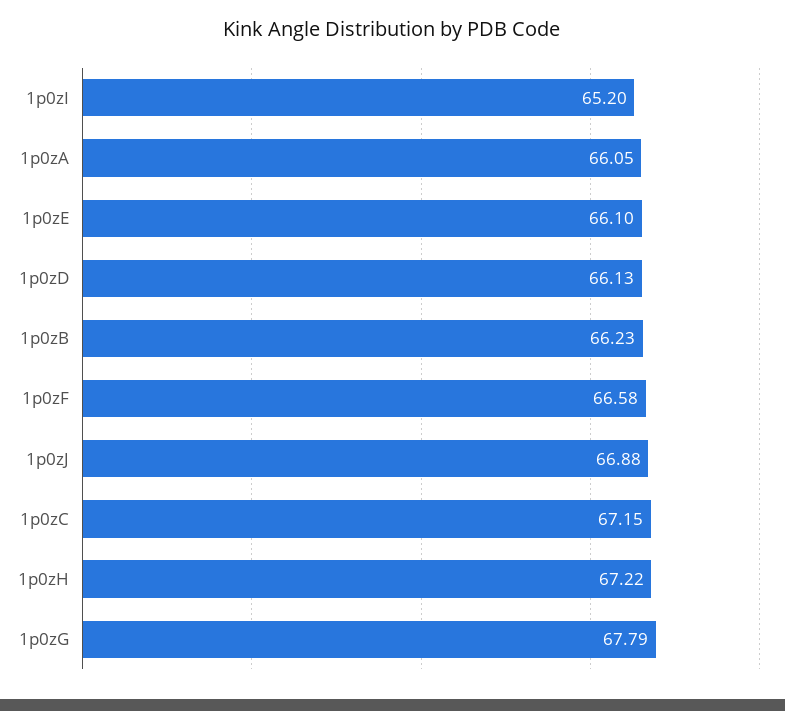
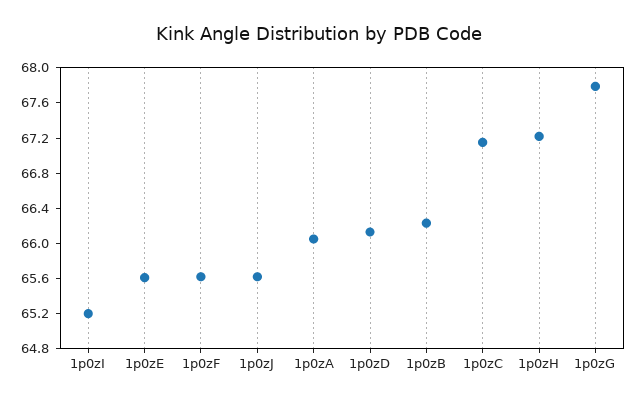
  {
    "1p0zI": 65.2,
    "1p0zA": 66.05,
-   "1p0zE": 66.1,
+   "1p0zE": 65.6,
    "1p0zD": 66.13,
    "1p0zB": 66.23,
-   "1p0zF": 66.58,
+   "1p0zF": 65.6,
-   "1p0zJ": 66.88,
+   "1p0zJ": 65.6,
    "1p0zC": 67.15,
    "1p0zH": 67.22,
    "1p0zG": 67.79
  }

